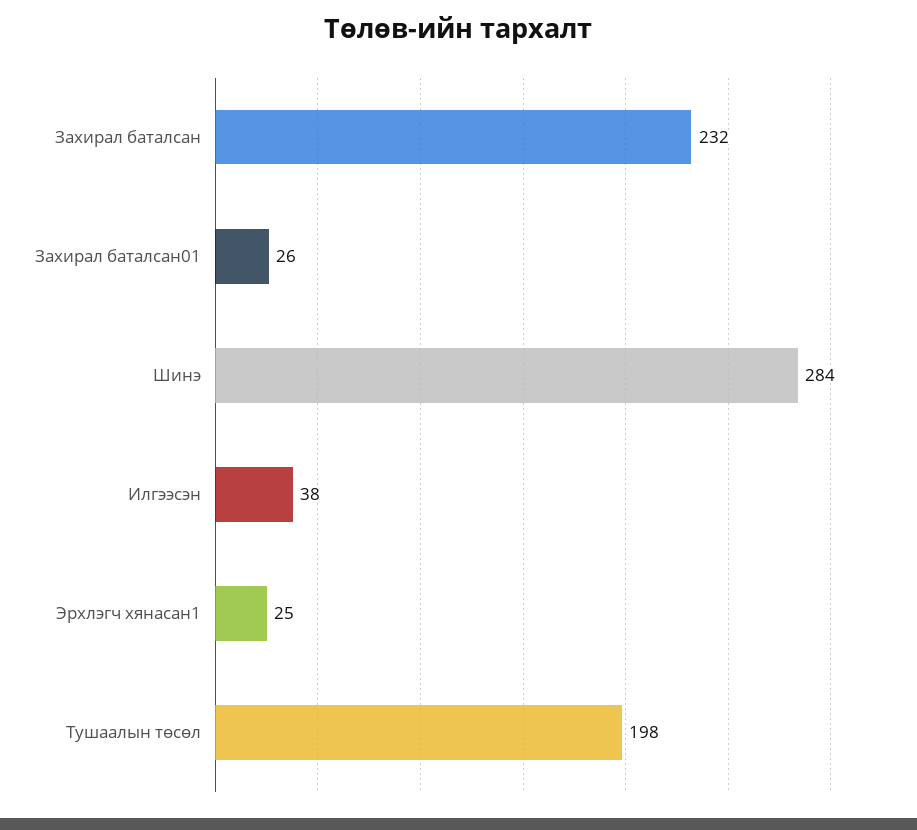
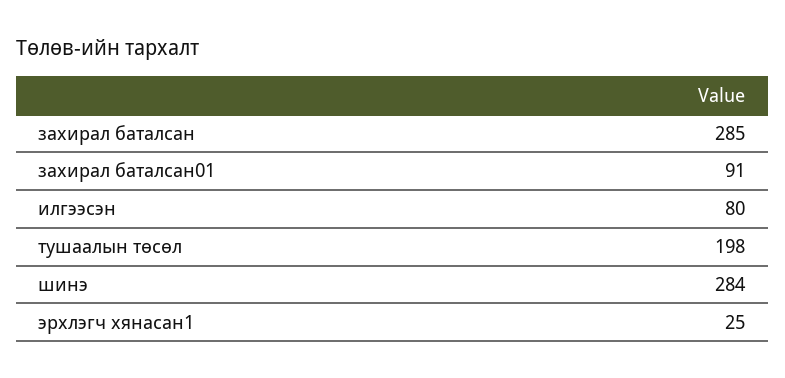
  {
-   "Захирал баталсан": 232,
+   "Захирал баталсан": 285,
-   "Захирал баталсан01": 26,
+   "Захирал баталсан01": 91,
    "Шинэ": 284,
-   "Илгээсэн": 38,
+   "Илгээсэн": 80,
    "Эрхлэгч хянасан1": 25,
    "Тушаалын төсөл": 198
  }

